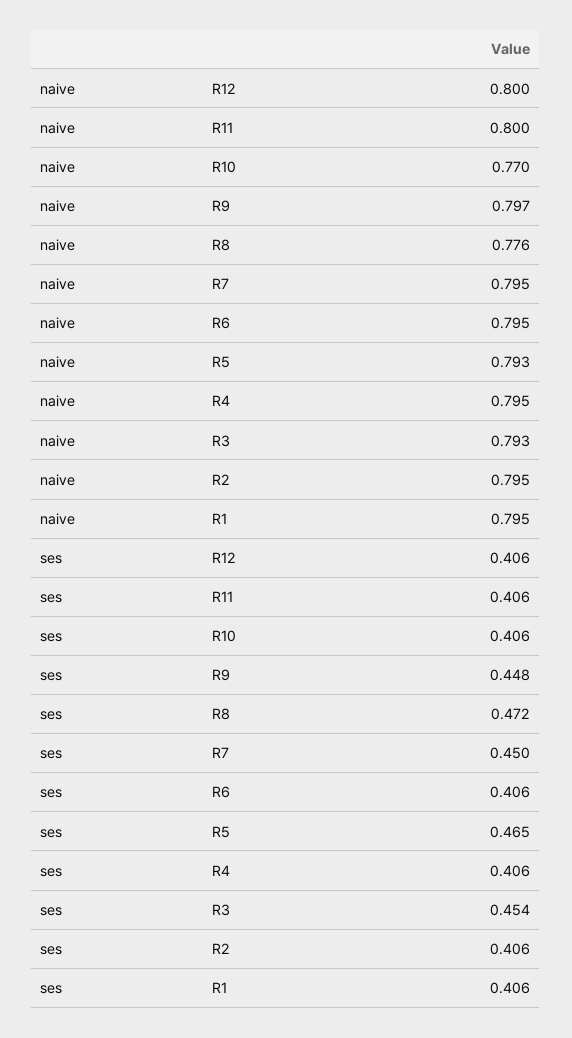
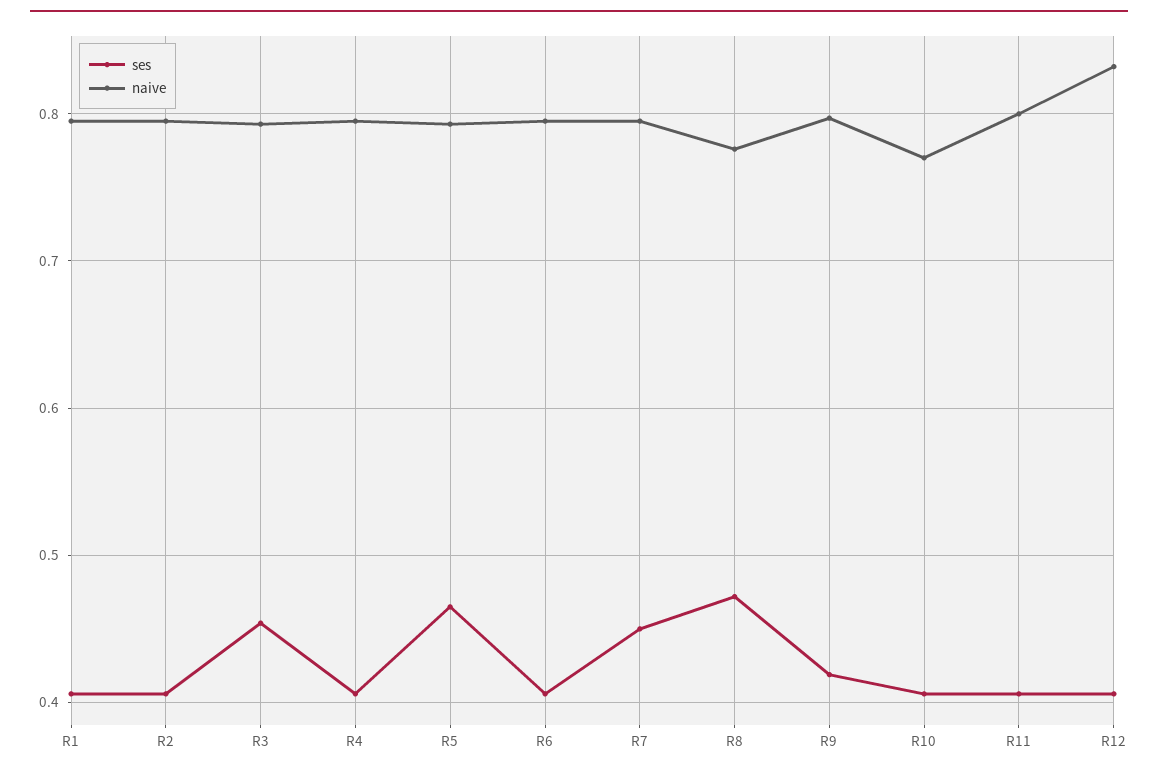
  {
    "naive": {
-     "R12": 0.8,
+     "R12": 0.83,
      "R11": 0.8,
      "R10": 0.77,
      "R9": 0.797,
      "R8": 0.776,
      "R7": 0.795,
      "R6": 0.795,
      "R5": 0.793,
      "R4": 0.795,
      "R3": 0.793,
      "R2": 0.795,
      "R1": 0.795
    },
    "ses": {
      "R12": 0.406,
      "R11": 0.406,
      "R10": 0.406,
-     "R9": 0.448,
+     "R9": 0.42,
      "R8": 0.472,
      "R7": 0.45,
      "R6": 0.406,
      "R5": 0.465,
      "R4": 0.406,
      "R3": 0.454,
      "R2": 0.406,
      "R1": 0.406
    }
  }

